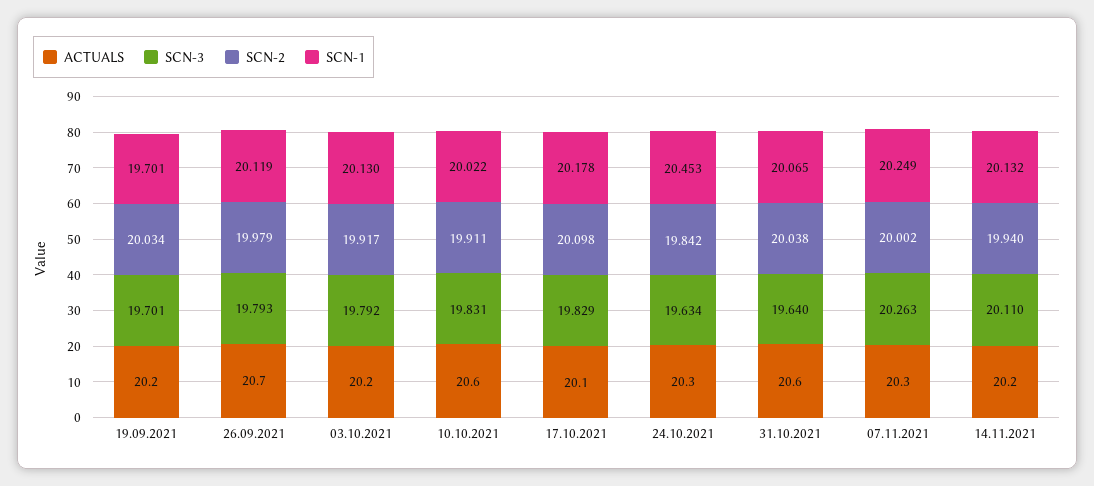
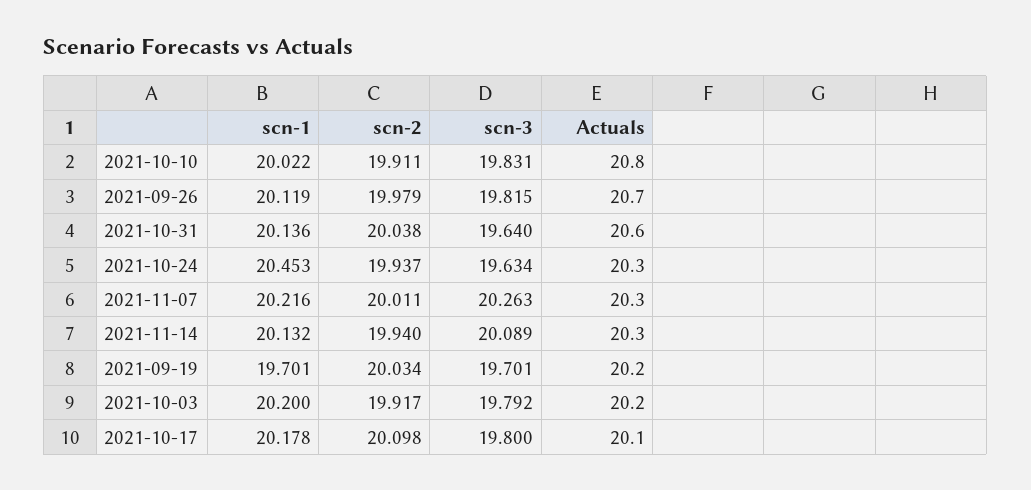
  {
    "ACTUALS": {
      "19.09.2021": 20.2,
      "26.09.2021": 20.7,
      "03.10.2021": 20.2,
-     "10.10.2021": 20.6,
+     "10.10.2021": 20.8,
      "17.10.2021": 20.1,
      "24.10.2021": 20.3,
      "31.10.2021": 20.6,
      "07.11.2021": 20.3,
-     "14.11.2021": 20.2
+     "14.11.2021": 20.3
    },
    "SCN-3": {
      "19.09.2021": 19.701,
-     "26.09.2021": 19.793,
+     "26.09.2021": 19.815,
      "03.10.2021": 19.792,
      "10.10.2021": 19.831,
-     "17.10.2021": 19.829,
+     "17.10.2021": 19.8,
      "24.10.2021": 19.634,
      "31.10.2021": 19.64,
      "07.11.2021": 20.263,
-     "14.11.2021": 20.11
+     "14.11.2021": 20.089
    },
    "SCN-2": {
      "19.09.2021": 20.034,
      "26.09.2021": 19.979,
      "03.10.2021": 19.917,
      "10.10.2021": 19.911,
      "17.10.2021": 20.098,
-     "24.10.2021": 19.842,
+     "24.10.2021": 19.937,
      "31.10.2021": 20.038,
-     "07.11.2021": 20.002,
+     "07.11.2021": 20.011,
      "14.11.2021": 19.94
    },
    "SCN-1": {
      "19.09.2021": 19.701,
      "26.09.2021": 20.119,
-     "03.10.2021": 20.13,
+     "03.10.2021": 20.2,
      "10.10.2021": 20.022,
      "17.10.2021": 20.178,
      "24.10.2021": 20.453,
-     "31.10.2021": 20.065,
+     "31.10.2021": 20.136,
-     "07.11.2021": 20.249,
+     "07.11.2021": 20.216,
      "14.11.2021": 20.132
    }
  }

